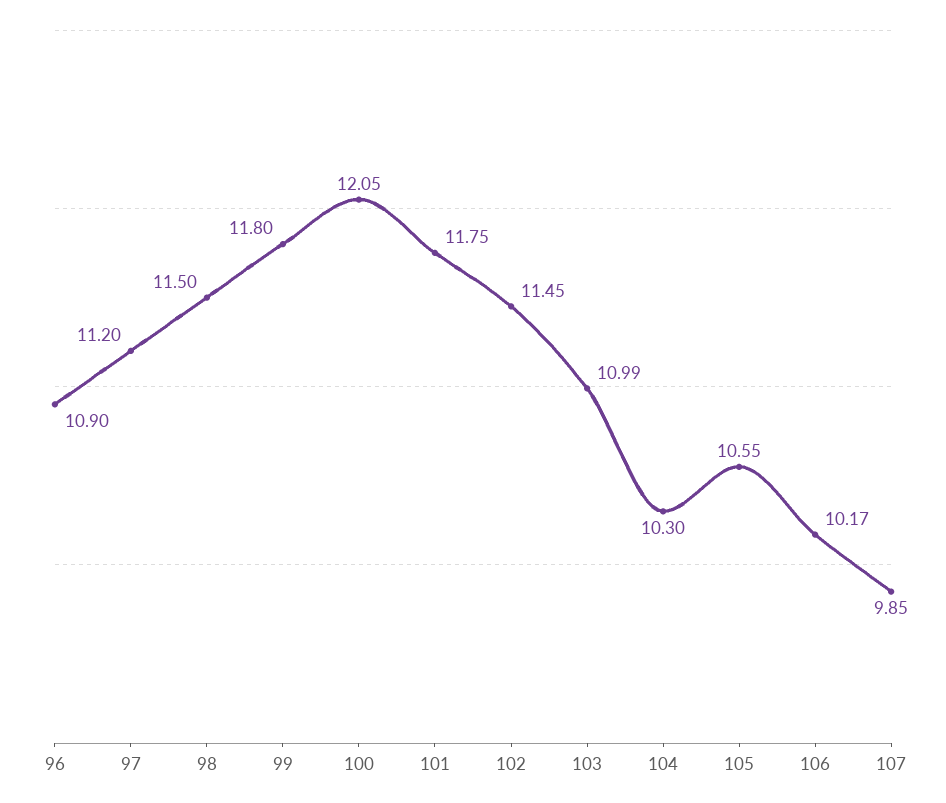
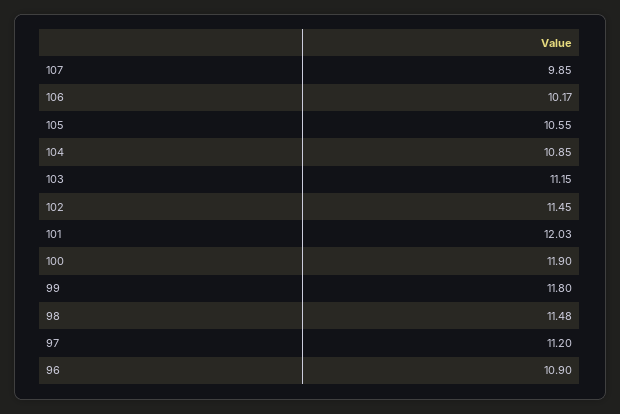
  {
    "96": 10.9,
    "97": 11.2,
-   "98": 11.5,
+   "98": 11.48,
    "99": 11.8,
-   "100": 12.05,
+   "100": 11.9,
-   "101": 11.75,
+   "101": 12.03,
    "102": 11.45,
-   "103": 10.99,
+   "103": 11.15,
-   "104": 10.3,
+   "104": 10.85,
    "105": 10.55,
    "106": 10.17,
    "107": 9.85
  }

